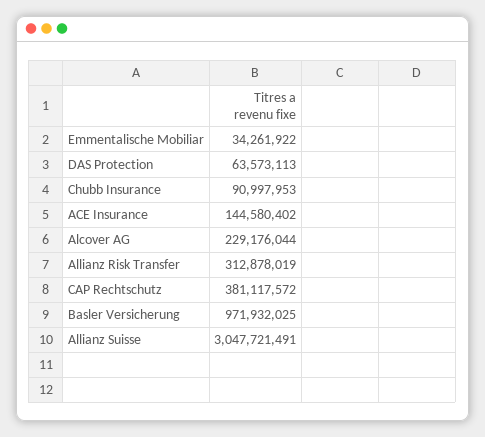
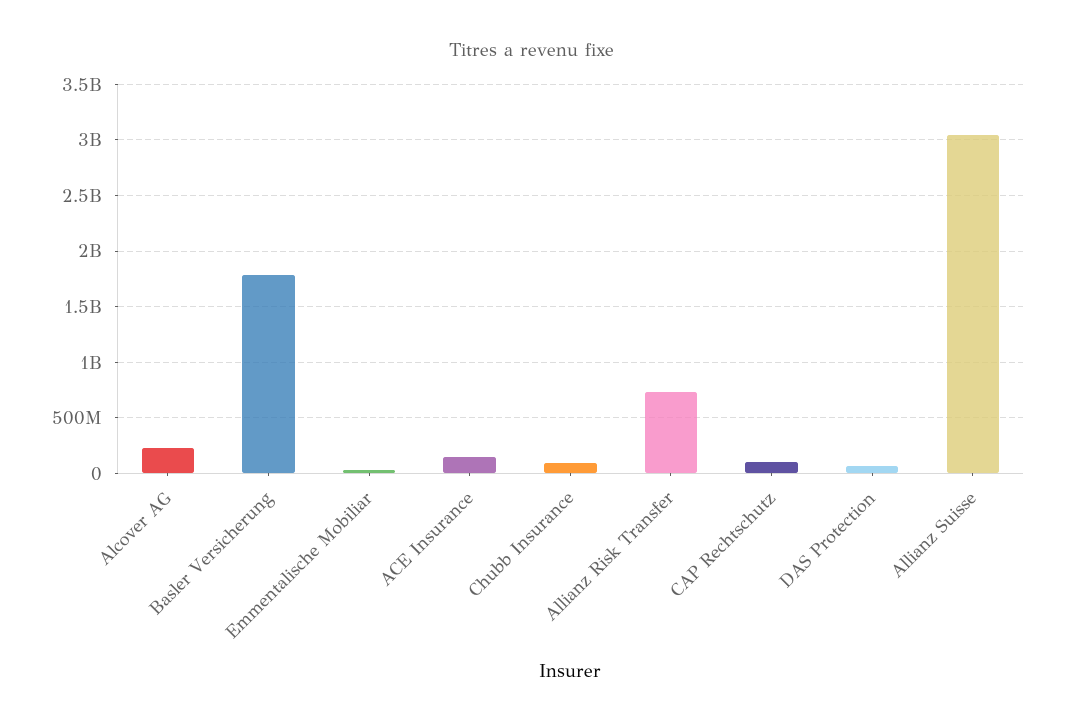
  {
    "Emmentalische Mobiliar": 34261922,
    "DAS Protection": 63573113,
    "Chubb Insurance": 90997953,
    "ACE Insurance": 144580402,
    "Alcover AG": 229176044,
-   "Allianz Risk Transfer": 312878019,
+   "Allianz Risk Transfer": 700000000,
-   "CAP Rechtschutz": 381117572,
+   "CAP Rechtschutz": 100000000,
-   "Basler Versicherung": 971932025,
+   "Basler Versicherung": 1800000000,
    "Allianz Suisse": 3047721491
  }

